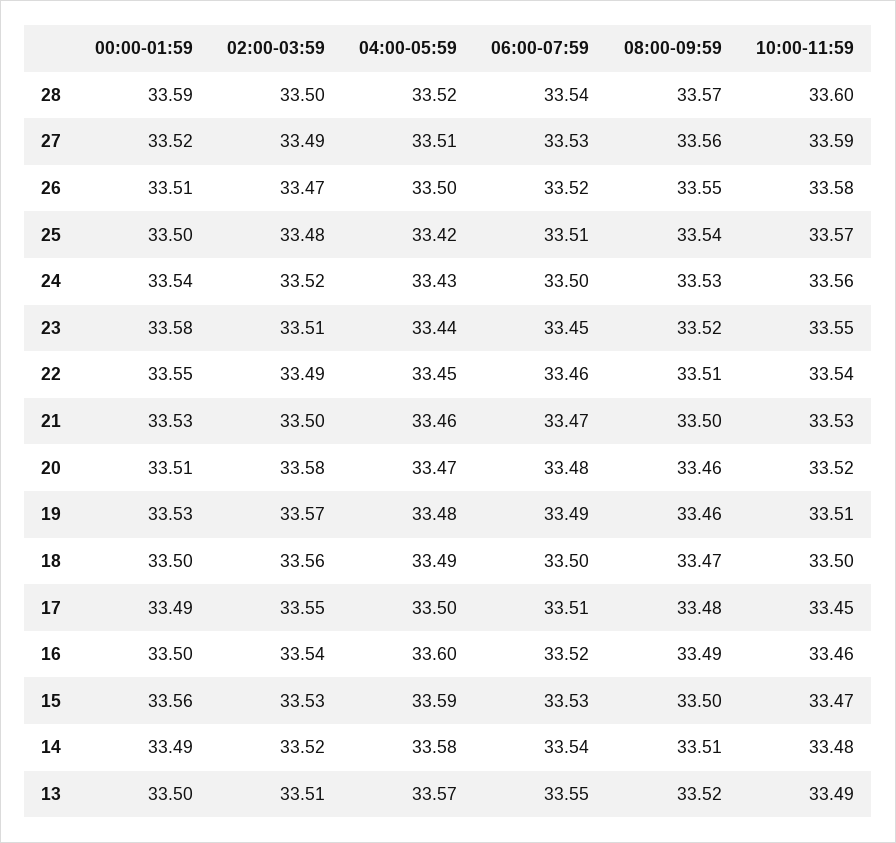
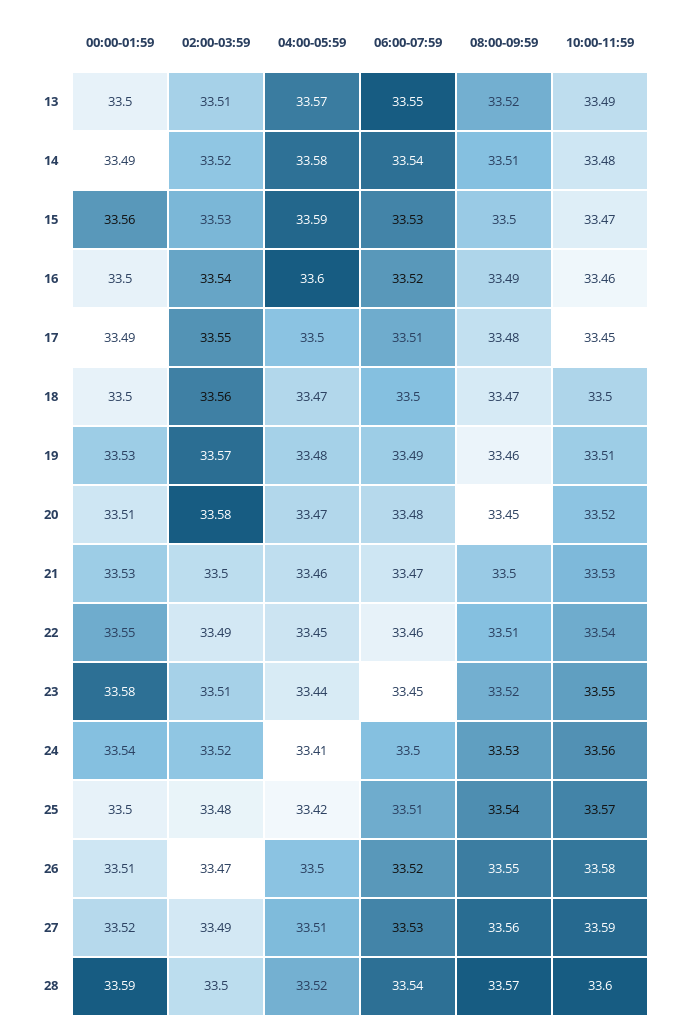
  {
    "00:00-01:59": {
      "28": 33.59,
      "27": 33.52,
      "26": 33.51,
      "25": 33.5,
      "24": 33.54,
      "23": 33.58,
      "22": 33.55,
      "21": 33.53,
      "20": 33.51,
      "19": 33.53,
      "18": 33.5,
      "17": 33.49,
      "16": 33.5,
      "15": 33.56,
      "14": 33.49,
      "13": 33.5
    },
    "02:00-03:59": {
      "28": 33.5,
      "27": 33.49,
      "26": 33.47,
      "25": 33.48,
      "24": 33.52,
      "23": 33.51,
      "22": 33.49,
      "21": 33.5,
      "20": 33.58,
      "19": 33.57,
      "18": 33.56,
      "17": 33.55,
      "16": 33.54,
      "15": 33.53,
      "14": 33.52,
      "13": 33.51
    },
    "04:00-05:59": {
      "28": 33.52,
      "27": 33.51,
      "26": 33.5,
      "25": 33.42,
-     "24": 33.43,
+     "24": 33.41,
      "23": 33.44,
      "22": 33.45,
      "21": 33.46,
      "20": 33.47,
      "19": 33.48,
-     "18": 33.49,
+     "18": 33.47,
      "17": 33.5,
      "16": 33.6,
      "15": 33.59,
      "14": 33.58,
      "13": 33.57
    },
    "06:00-07:59": {
      "28": 33.54,
      "27": 33.53,
      "26": 33.52,
      "25": 33.51,
      "24": 33.5,
      "23": 33.45,
      "22": 33.46,
      "21": 33.47,
      "20": 33.48,
      "19": 33.49,
      "18": 33.5,
      "17": 33.51,
      "16": 33.52,
      "15": 33.53,
      "14": 33.54,
      "13": 33.55
    },
    "08:00-09:59": {
      "28": 33.57,
      "27": 33.56,
      "26": 33.55,
      "25": 33.54,
      "24": 33.53,
      "23": 33.52,
      "22": 33.51,
      "21": 33.5,
-     "20": 33.46,
+     "20": 33.45,
      "19": 33.46,
      "18": 33.47,
      "17": 33.48,
      "16": 33.49,
      "15": 33.5,
      "14": 33.51,
      "13": 33.52
    },
    "10:00-11:59": {
      "28": 33.6,
      "27": 33.59,
      "26": 33.58,
      "25": 33.57,
      "24": 33.56,
      "23": 33.55,
      "22": 33.54,
      "21": 33.53,
      "20": 33.52,
      "19": 33.51,
      "18": 33.5,
      "17": 33.45,
      "16": 33.46,
      "15": 33.47,
      "14": 33.48,
      "13": 33.49
    }
  }

